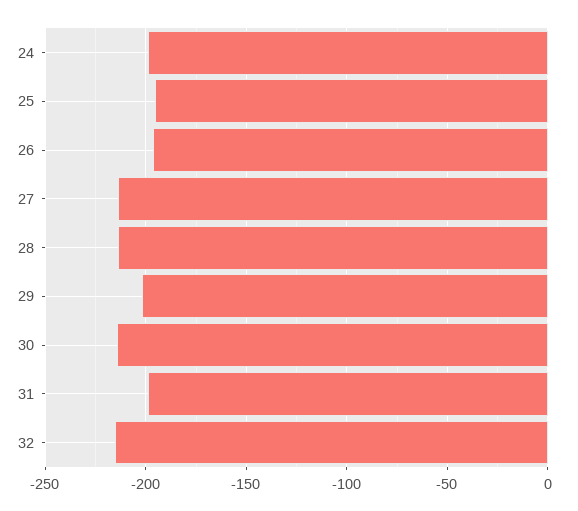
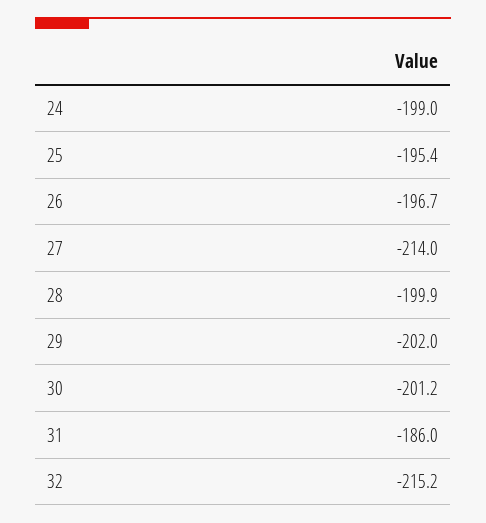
  {
    "24": -199,
    "25": -195.4,
    "26": -196.7,
    "27": -214,
-   "28": -215,
+   "28": -199.9,
    "29": -202,
-   "30": -215,
+   "30": -201.2,
-   "31": -200,
+   "31": -186,
    "32": -215.2
  }

